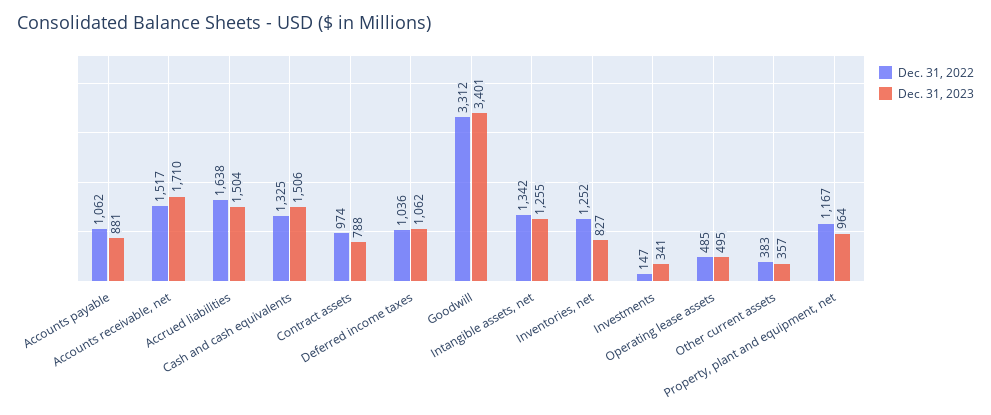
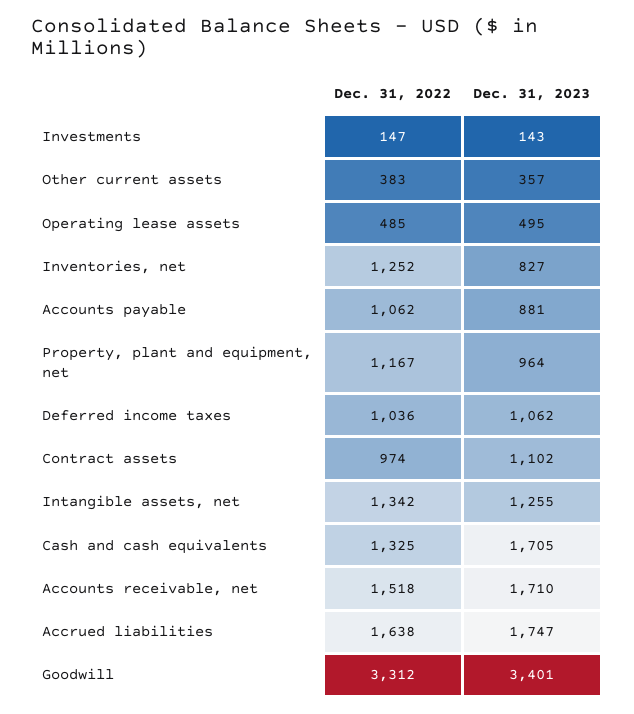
  {
    "Dec. 31, 2022": {
      "Accounts payable": 1062,
-     "Accounts receivable, net": 1517,
+     "Accounts receivable, net": 1518,
      "Accrued liabilities": 1638,
      "Cash and cash equivalents": 1325,
      "Contract assets": 974,
      "Deferred income taxes": 1036,
      "Goodwill": 3312,
      "Intangible assets, net": 1342,
      "Inventories, net": 1252,
      "Investments": 147,
      "Operating lease assets": 485,
      "Other current assets": 383,
      "Property, plant and equipment, net": 1167
    },
    "Dec. 31, 2023": {
      "Accounts payable": 881,
      "Accounts receivable, net": 1710,
-     "Accrued liabilities": 1504,
+     "Accrued liabilities": 1747,
-     "Cash and cash equivalents": 1506,
+     "Cash and cash equivalents": 1705,
-     "Contract assets": 788,
+     "Contract assets": 1102,
      "Deferred income taxes": 1062,
      "Goodwill": 3401,
      "Intangible assets, net": 1255,
      "Inventories, net": 827,
-     "Investments": 341,
+     "Investments": 143,
      "Operating lease assets": 495,
      "Other current assets": 357,
      "Property, plant and equipment, net": 964
    }
  }

